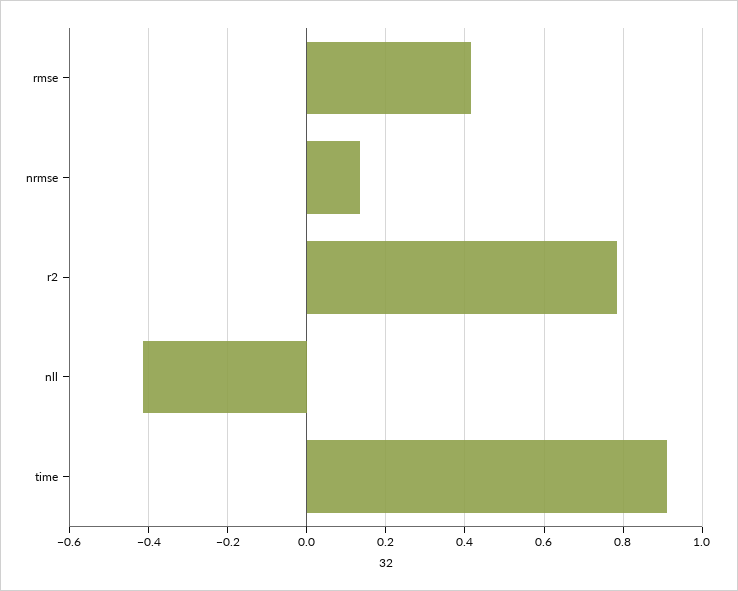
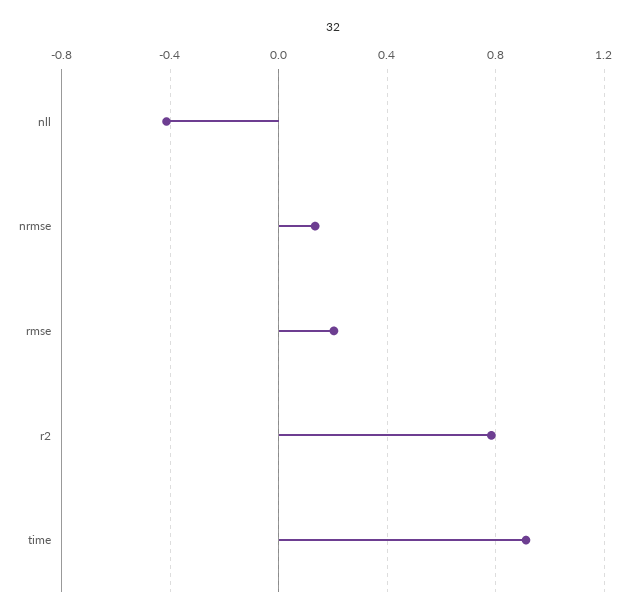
  {
-   "rmse": 0.42,
+   "rmse": 0.2,
    "nrmse": 0.14,
    "r2": 0.78,
    "nll": -0.42,
    "time": 0.92
  }

